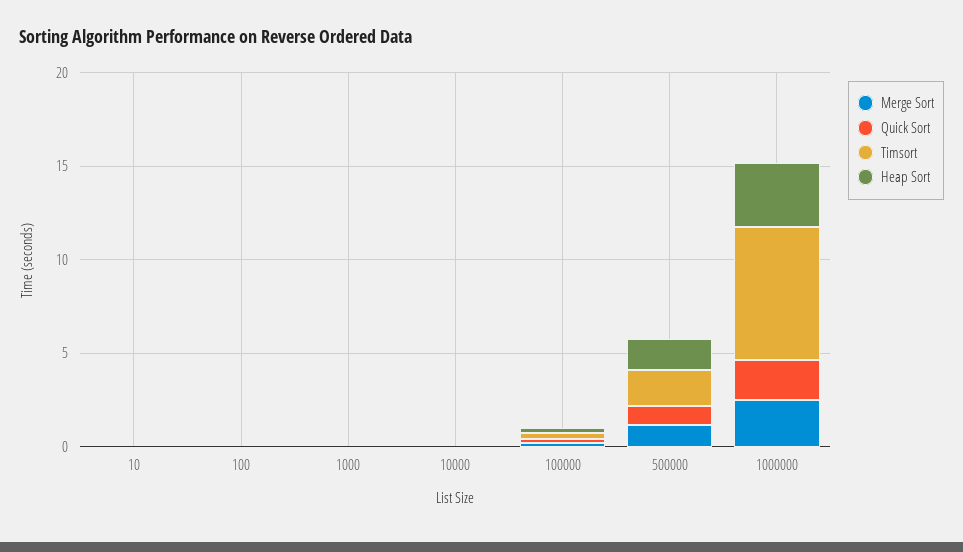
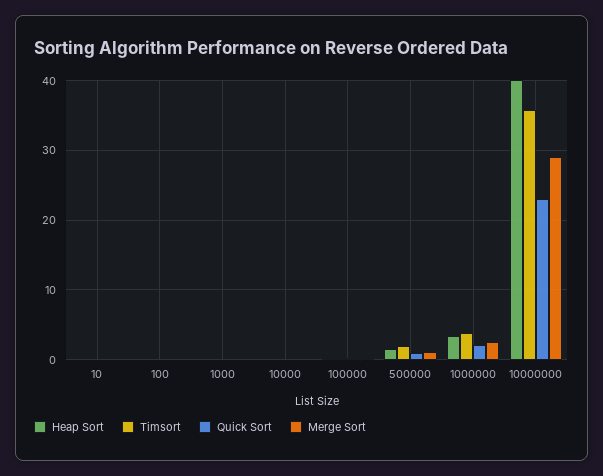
  {
    "Merge Sort": {
      "10": 0,
      "100": 0,
      "1000": 0,
      "10000": 0,
      "100000": 0,
      "500000": 1,
-     "1000000": 3
+     "1000000": 3,
+     "10000000": 29
    },
    "Quick Sort": {
      "10": 0,
      "100": 0,
      "1000": 0,
      "10000": 0,
      "100000": 0,
      "500000": 1,
-     "1000000": 2
+     "1000000": 2,
+     "10000000": 23
    },
    "Timsort": {
      "10": 0,
      "100": 0,
      "1000": 0,
      "10000": 0,
      "100000": 0,
      "500000": 2,
-     "1000000": 7
+     "1000000": 4,
+     "10000000": 36
    },
    "Heap Sort": {
      "10": 0,
      "100": 0,
      "1000": 0,
      "10000": 0,
      "100000": 0,
      "500000": 2,
-     "1000000": 3
+     "1000000": 3,
+     "10000000": 40
    }
  }

